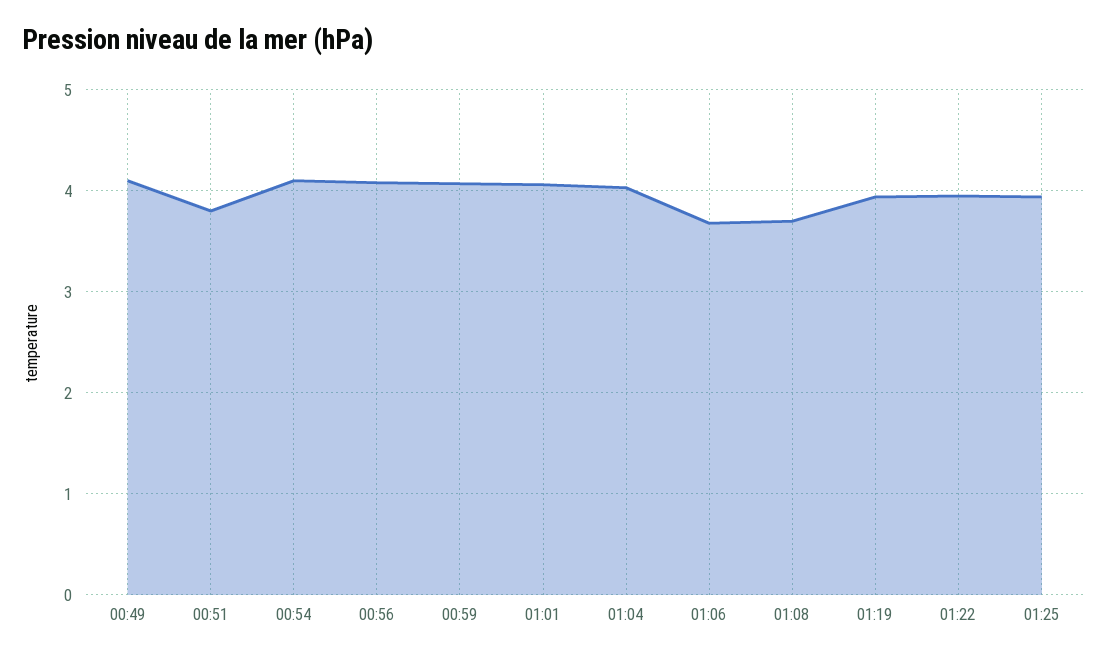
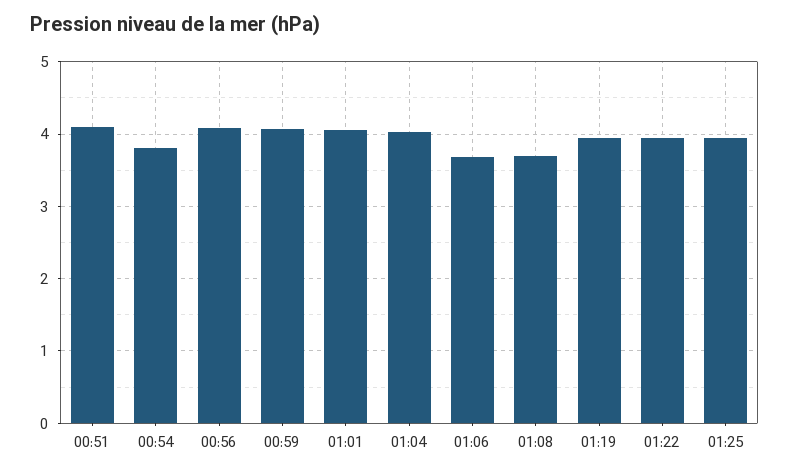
  {
-   "00:49": 4.1,
-   "00:51": 3.8,
+   "00:51": 4.1,
-   "00:54": 4.1,
+   "00:54": 3.8,
    "00:56": 4.1,
    "00:59": 4.1,
    "01:01": 4.1,
    "01:04": 4,
    "01:06": 3.7,
    "01:08": 3.7,
    "01:19": 3.9,
    "01:22": 4,
    "01:25": 3.9
  }

